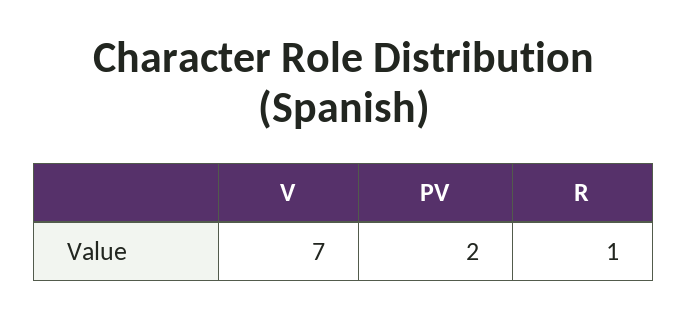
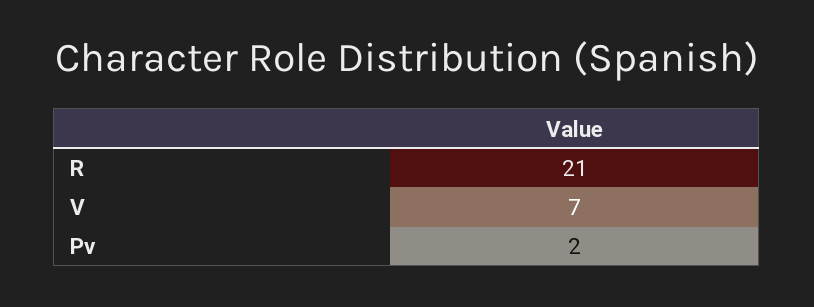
  {
    "V": 7,
    "PV": 2,
-   "R": 1
+   "R": 21
  }

